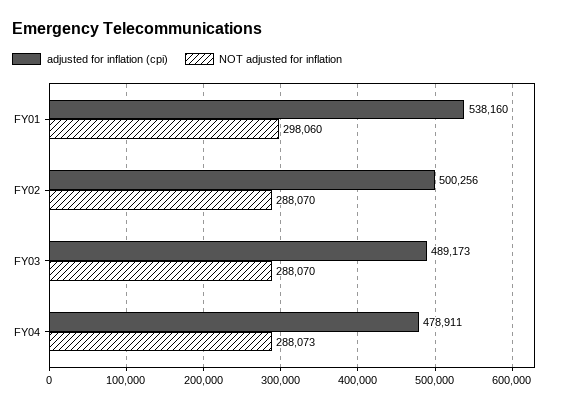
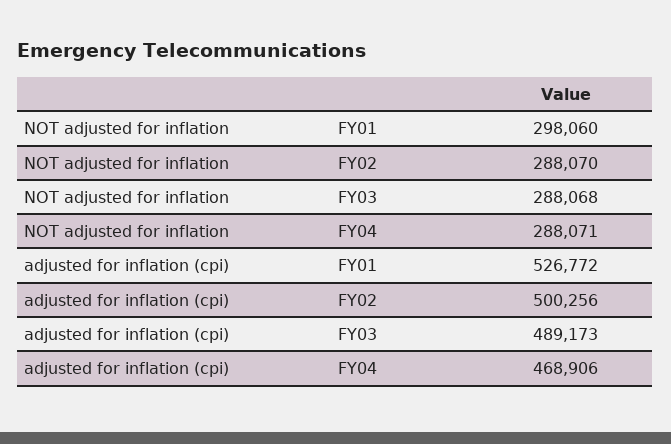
  {
    "adjusted for inflation (cpi)": {
-     "FY01": 538160,
+     "FY01": 526772,
      "FY02": 500256,
      "FY03": 489173,
-     "FY04": 478911
+     "FY04": 468906
    },
    "NOT adjusted for inflation": {
      "FY01": 298060,
      "FY02": 288070,
-     "FY03": 288070,
+     "FY03": 288068,
-     "FY04": 288073
+     "FY04": 288071
    }
  }

